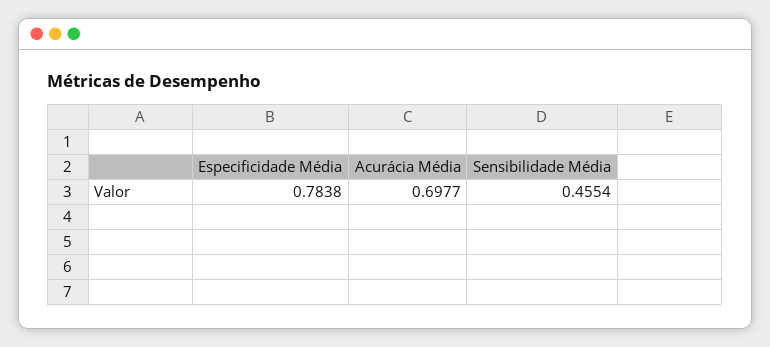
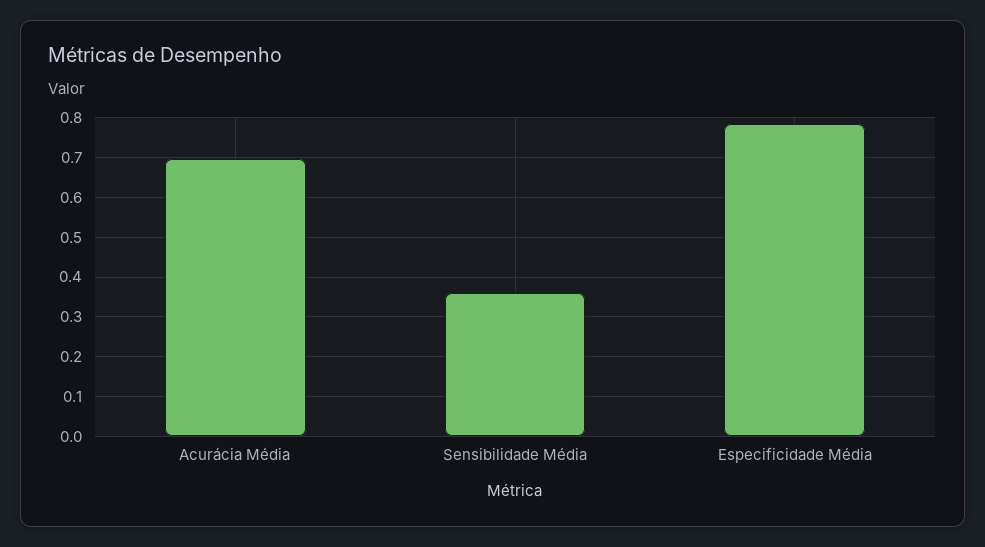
  {
    "Especificidade Média": 0.7838,
    "Acurácia Média": 0.6977,
-   "Sensibilidade Média": 0.4554
+   "Sensibilidade Média": 0.36
  }

